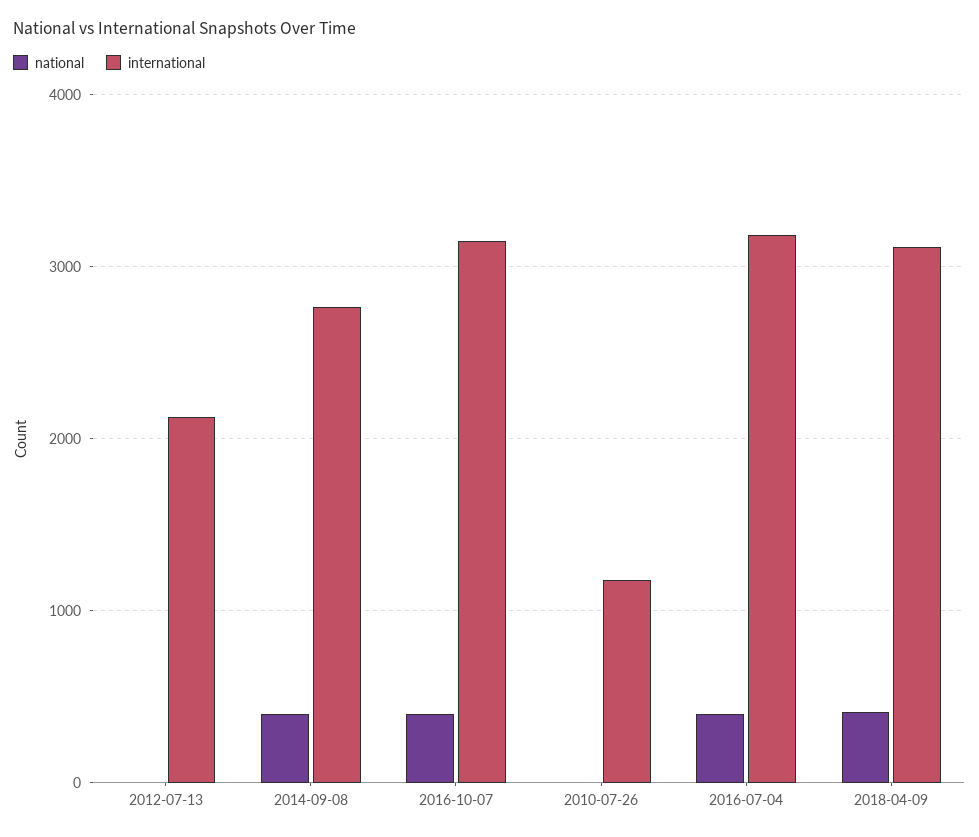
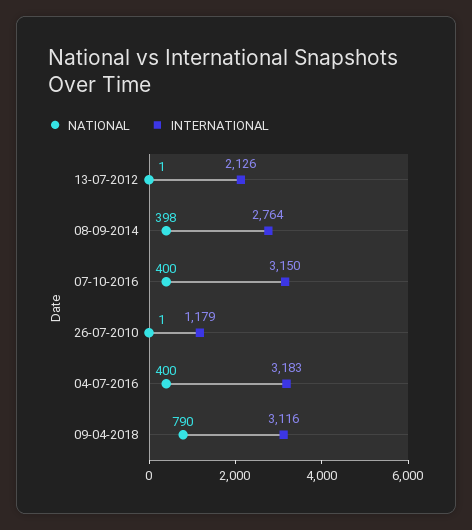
  {
    "national": {
      "2012-07-13": 1,
      "2014-09-08": 398,
      "2016-10-07": 400,
      "2010-07-26": 1,
      "2016-07-04": 400,
-     "2018-04-09": 400
+     "2018-04-09": 790
    },
    "international": {
      "2012-07-13": 2126,
      "2014-09-08": 2764,
      "2016-10-07": 3150,
      "2010-07-26": 1179,
      "2016-07-04": 3183,
      "2018-04-09": 3116
    }
  }

